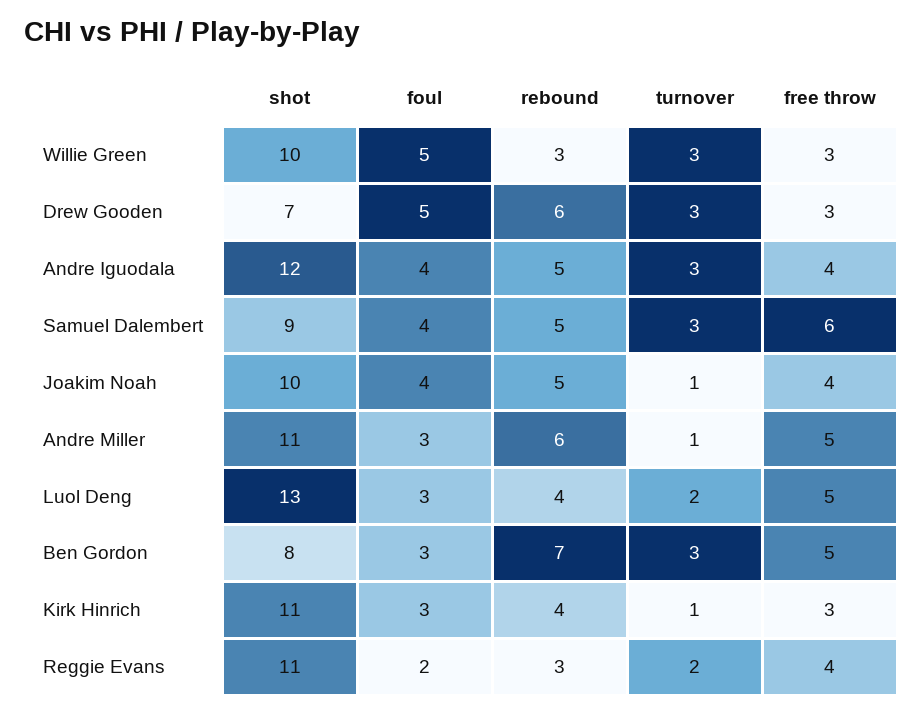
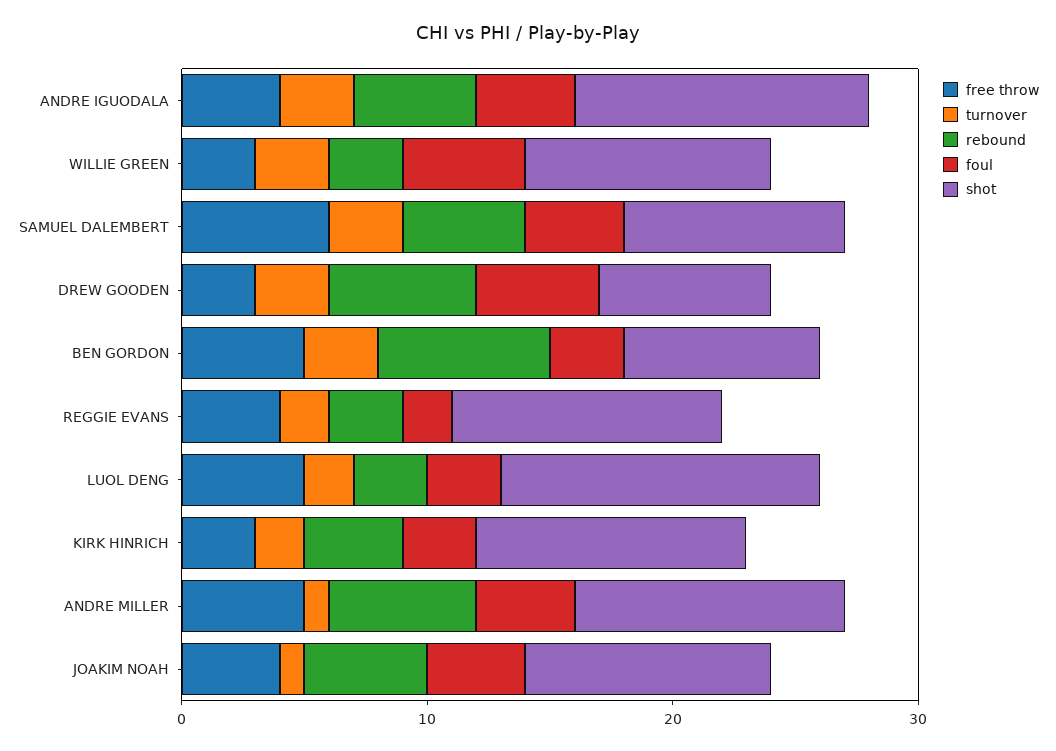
  {
    "shot": {
      "Willie Green": 10,
      "Drew Gooden": 7,
      "Andre Iguodala": 12,
      "Samuel Dalembert": 9,
      "Joakim Noah": 10,
      "Andre Miller": 11,
      "Luol Deng": 13,
      "Ben Gordon": 8,
      "Kirk Hinrich": 11,
      "Reggie Evans": 11
    },
    "foul": {
      "Willie Green": 5,
      "Drew Gooden": 5,
      "Andre Iguodala": 4,
      "Samuel Dalembert": 4,
      "Joakim Noah": 4,
-     "Andre Miller": 3,
+     "Andre Miller": 4,
      "Luol Deng": 3,
      "Ben Gordon": 3,
      "Kirk Hinrich": 3,
      "Reggie Evans": 2
    },
    "rebound": {
      "Willie Green": 3,
      "Drew Gooden": 6,
      "Andre Iguodala": 5,
      "Samuel Dalembert": 5,
      "Joakim Noah": 5,
      "Andre Miller": 6,
-     "Luol Deng": 4,
+     "Luol Deng": 3,
      "Ben Gordon": 7,
      "Kirk Hinrich": 4,
      "Reggie Evans": 3
    },
    "turnover": {
      "Willie Green": 3,
      "Drew Gooden": 3,
      "Andre Iguodala": 3,
      "Samuel Dalembert": 3,
      "Joakim Noah": 1,
      "Andre Miller": 1,
      "Luol Deng": 2,
      "Ben Gordon": 3,
-     "Kirk Hinrich": 1,
+     "Kirk Hinrich": 2,
      "Reggie Evans": 2
    },
    "free throw": {
      "Willie Green": 3,
      "Drew Gooden": 3,
      "Andre Iguodala": 4,
      "Samuel Dalembert": 6,
      "Joakim Noah": 4,
      "Andre Miller": 5,
      "Luol Deng": 5,
      "Ben Gordon": 5,
      "Kirk Hinrich": 3,
      "Reggie Evans": 4
    }
  }

